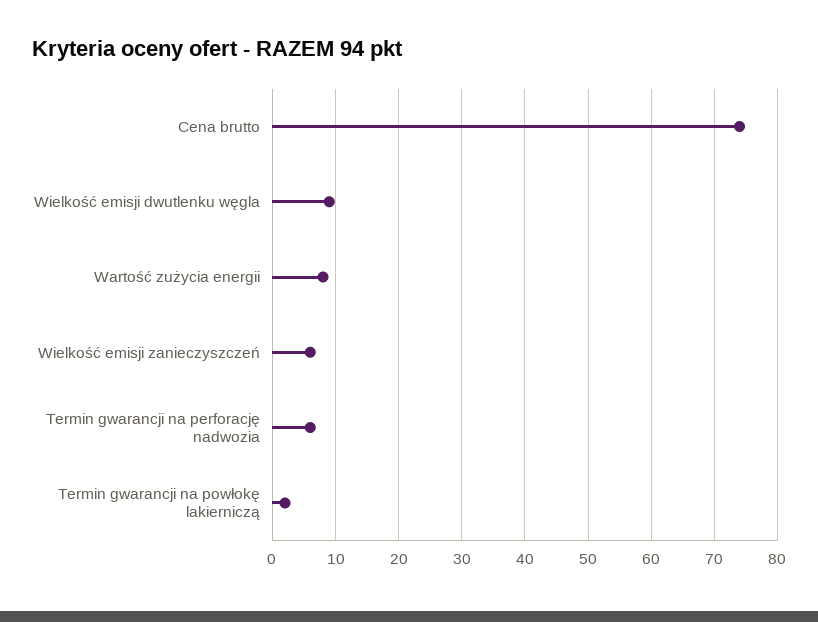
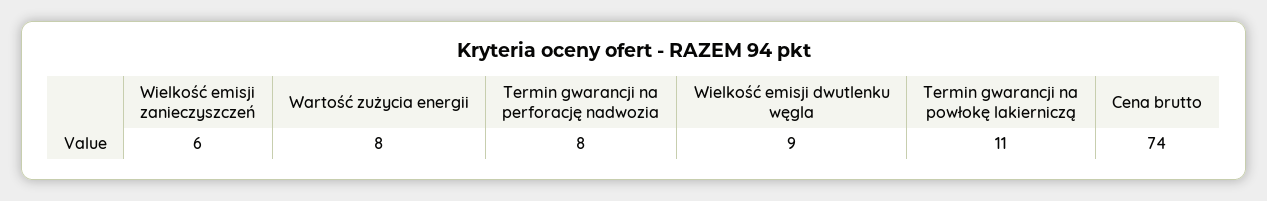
  {
    "Cena brutto": 74,
    "Wielkość emisji dwutlenku węgla": 9,
    "Wartość zużycia energii": 8,
    "Wielkość emisji zanieczyszczeń": 6,
-   "Termin gwarancji na perforację nadwozia": 6,
+   "Termin gwarancji na perforację nadwozia": 8,
-   "Termin gwarancji na powłokę lakierniczą": 2
+   "Termin gwarancji na powłokę lakierniczą": 11
  }

